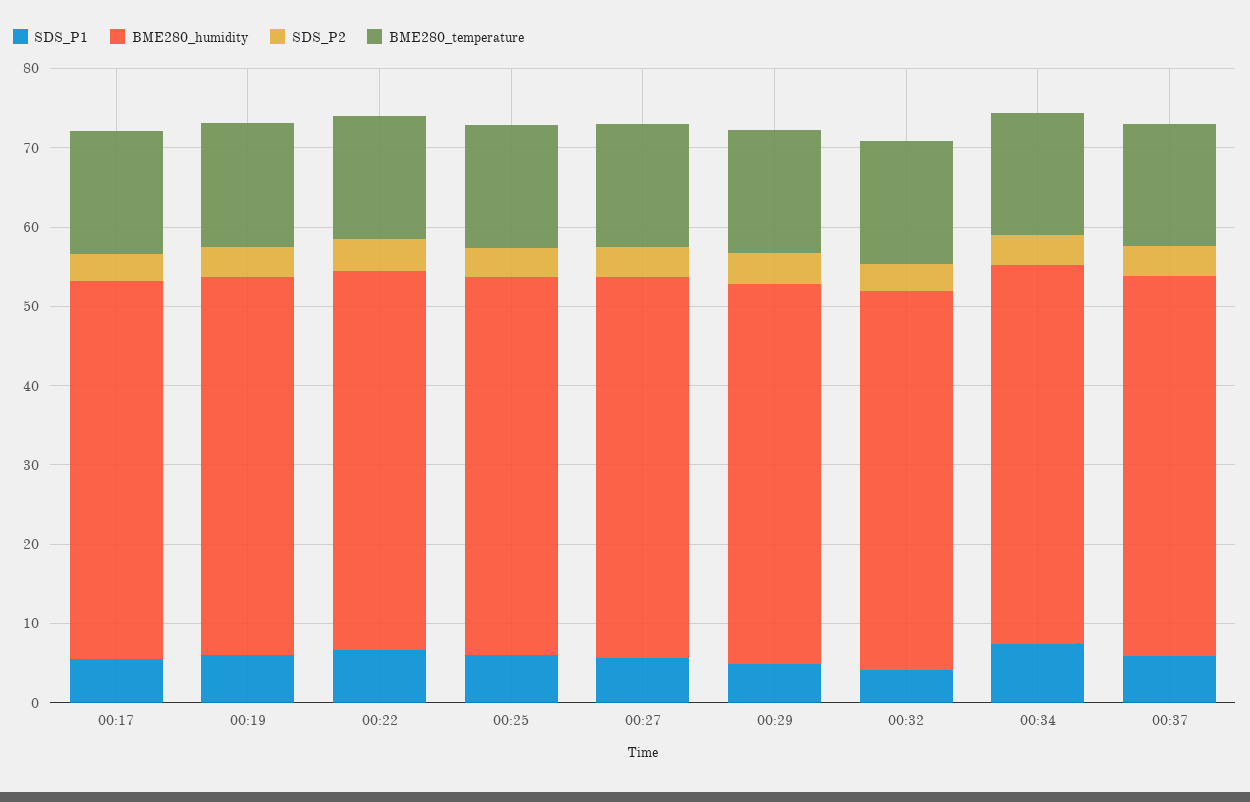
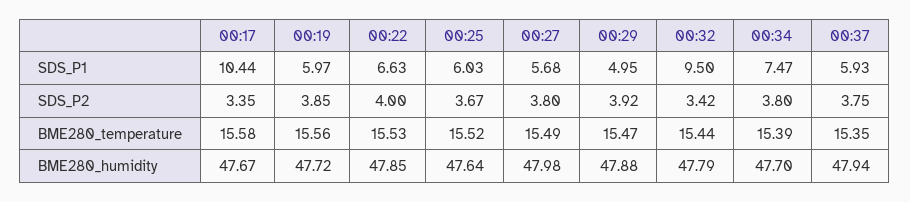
  {
    "SDS_P1": {
-     "00:17": 6,
+     "00:17": 10.44,
      "00:19": 5.97,
      "00:22": 6.63,
      "00:25": 6.03,
      "00:27": 5.68,
      "00:29": 4.95,
-     "00:32": 4,
+     "00:32": 9.5,
      "00:34": 7.47,
      "00:37": 5.93
    },
    "BME280_humidity": {
      "00:17": 47.67,
      "00:19": 47.72,
      "00:22": 47.85,
      "00:25": 47.64,
      "00:27": 47.98,
      "00:29": 47.88,
      "00:32": 47.79,
      "00:34": 47.7,
      "00:37": 47.94
    },
    "SDS_P2": {
      "00:17": 3.35,
      "00:19": 3.85,
      "00:22": 4,
      "00:25": 3.67,
      "00:27": 3.8,
      "00:29": 3.92,
      "00:32": 3.42,
      "00:34": 3.8,
      "00:37": 3.75
    },
    "BME280_temperature": {
      "00:17": 15.58,
      "00:19": 15.56,
      "00:22": 15.53,
      "00:25": 15.52,
      "00:27": 15.49,
      "00:29": 15.47,
      "00:32": 15.44,
      "00:34": 15.39,
      "00:37": 15.35
    }
  }

